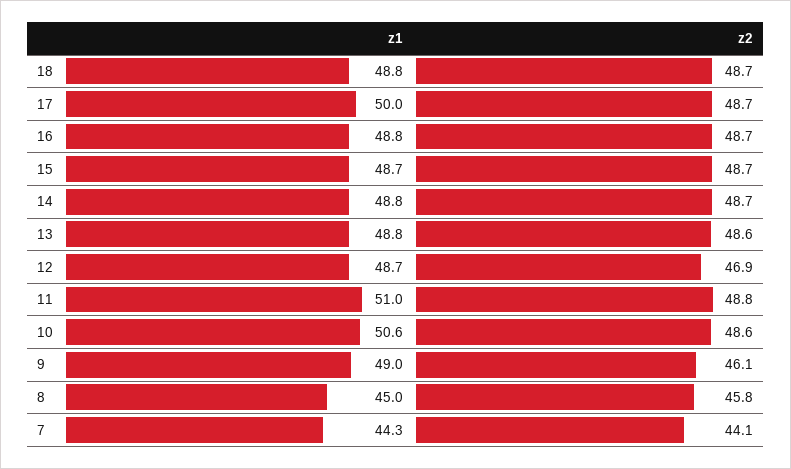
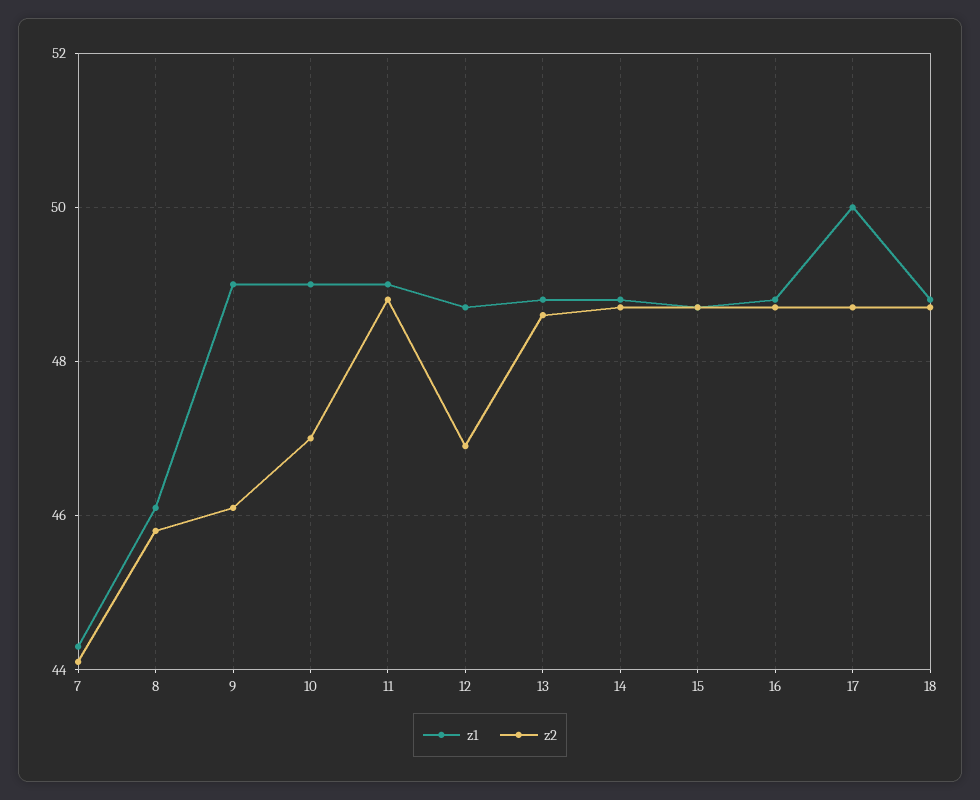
  {
    "z1": {
      "18": 48.8,
      "17": 50,
      "16": 48.8,
      "15": 48.7,
      "14": 48.8,
      "13": 48.8,
      "12": 48.7,
-     "11": 51,
+     "11": 49,
-     "10": 50.6,
+     "10": 49,
      "9": 49,
-     "8": 45,
+     "8": 46,
      "7": 44.3
    },
    "z2": {
      "18": 48.7,
      "17": 48.7,
      "16": 48.7,
      "15": 48.7,
      "14": 48.7,
      "13": 48.6,
      "12": 46.9,
      "11": 48.8,
-     "10": 48.6,
+     "10": 47,
      "9": 46.1,
      "8": 45.8,
      "7": 44.1
    }
  }

